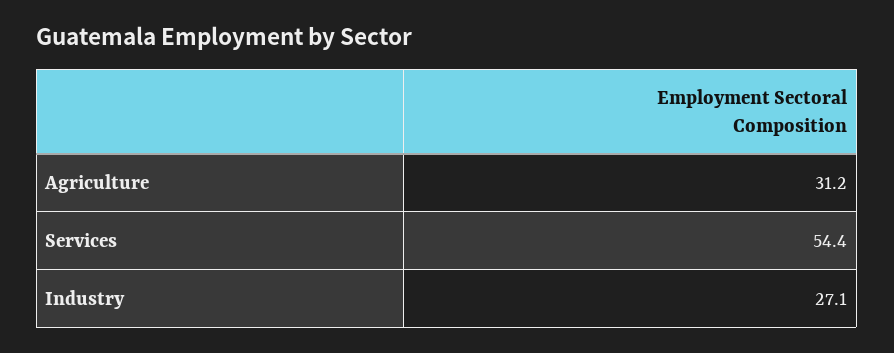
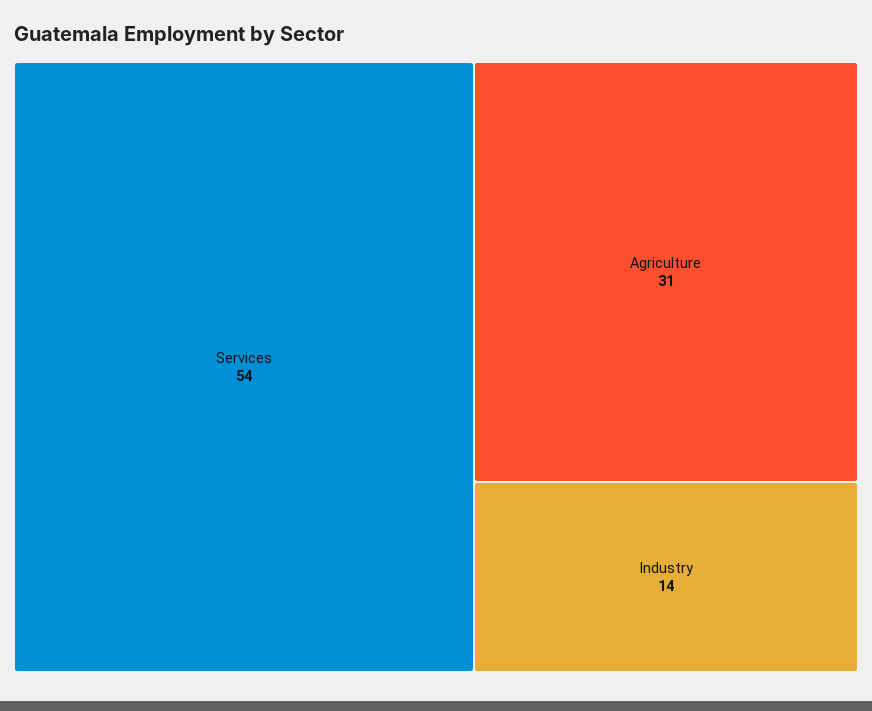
  {
    "Agriculture": 31.2,
    "Services": 54.4,
-   "Industry": 27.1
+   "Industry": 14
  }

